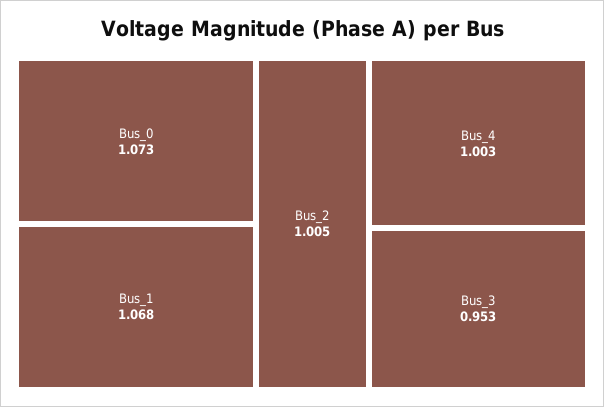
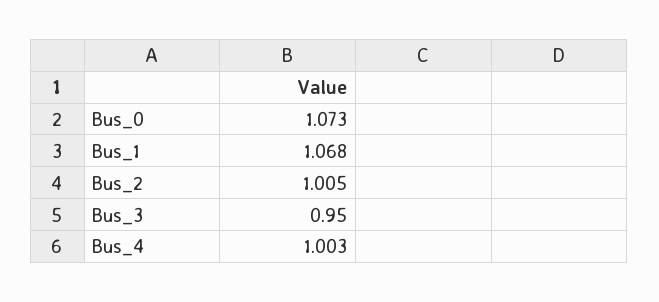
  {
    "Bus_0": 1.073,
    "Bus_1": 1.068,
    "Bus_2": 1.005,
    "Bus_4": 1.003,
-   "Bus_3": 0.953
+   "Bus_3": 0.95
  }

